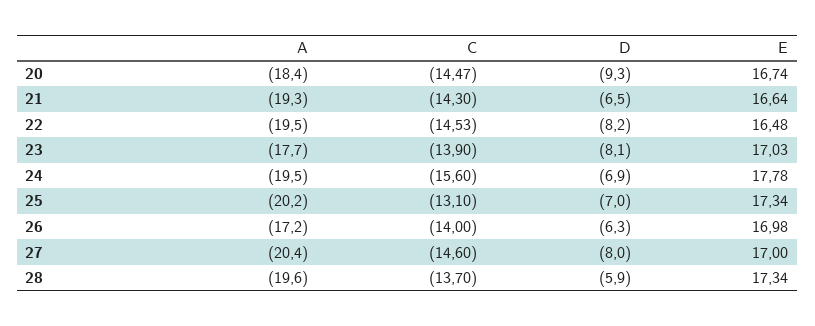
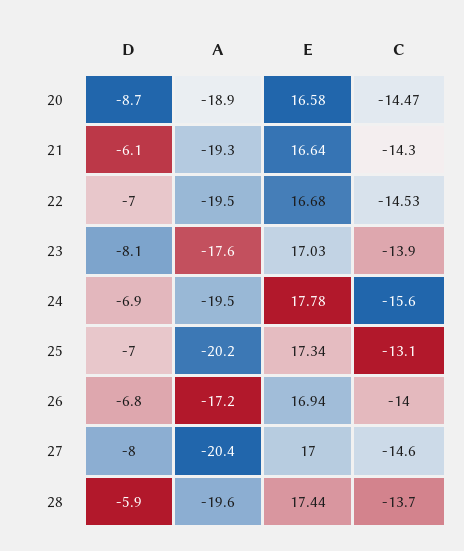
  {
    "A": {
-     "20": -18.4,
+     "20": -18.9,
      "21": -19.3,
      "22": -19.5,
-     "23": -17.7,
+     "23": -17.6,
      "24": -19.5,
      "25": -20.2,
      "26": -17.2,
      "27": -20.4,
      "28": -19.6
    },
    "C": {
      "20": -14.47,
      "21": -14.3,
      "22": -14.53,
      "23": -13.9,
      "24": -15.6,
      "25": -13.1,
      "26": -14,
      "27": -14.6,
      "28": -13.7
    },
    "D": {
-     "20": -9.3,
+     "20": -8.7,
-     "21": -6.5,
+     "21": -6.1,
-     "22": -8.2,
+     "22": -7,
      "23": -8.1,
      "24": -6.9,
      "25": -7,
-     "26": -6.3,
+     "26": -6.8,
      "27": -8,
      "28": -5.9
    },
    "E": {
-     "20": 16.74,
+     "20": 16.58,
      "21": 16.64,
-     "22": 16.48,
+     "22": 16.68,
      "23": 17.03,
      "24": 17.78,
      "25": 17.34,
-     "26": 16.98,
+     "26": 16.94,
      "27": 17,
-     "28": 17.34
+     "28": 17.44
    }
  }

